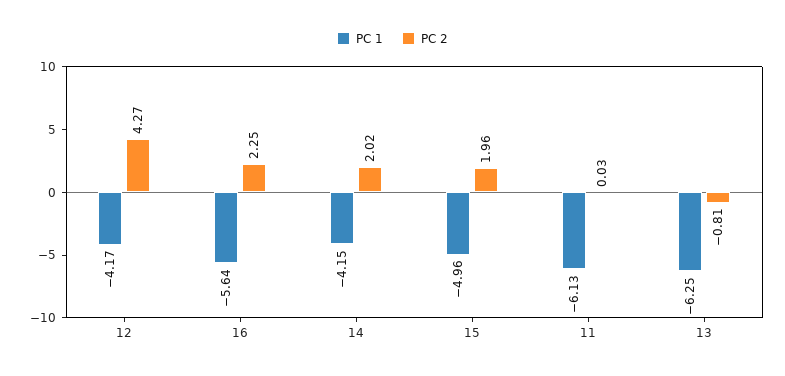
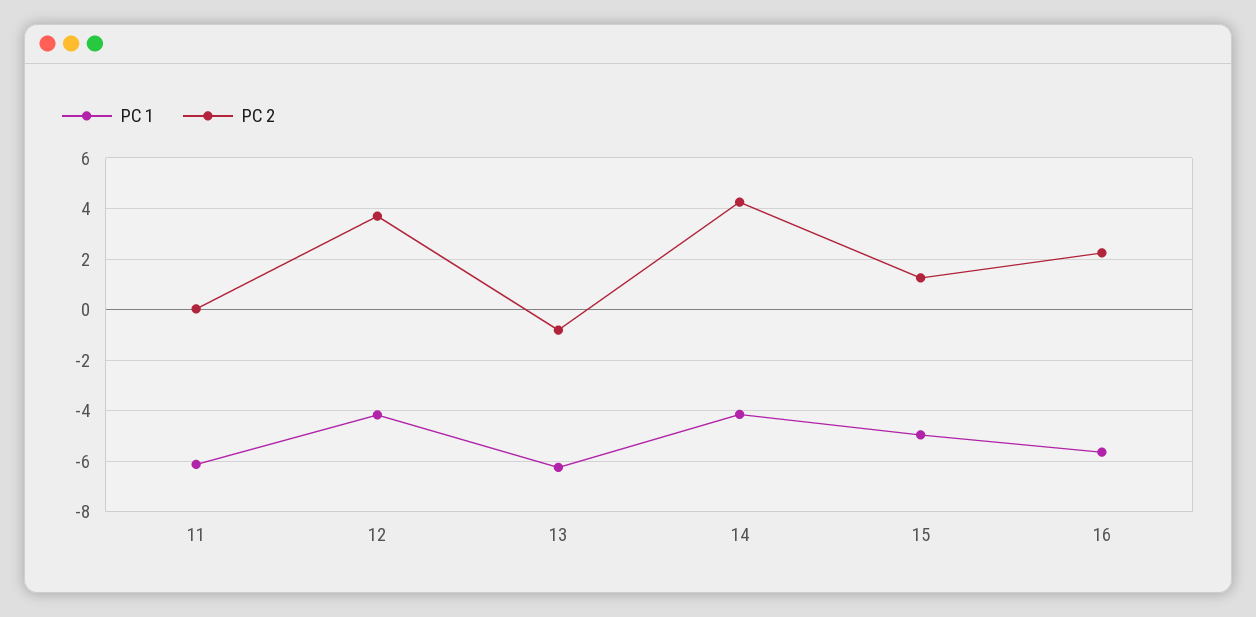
  {
    "PC 1": {
      "12": -4.17,
      "16": -5.64,
      "14": -4.15,
      "15": -4.96,
      "11": -6.13,
      "13": -6.25
    },
    "PC 2": {
-     "12": 4.27,
+     "12": 3.75,
      "16": 2.25,
-     "14": 2.02,
+     "14": 4.25,
-     "15": 1.96,
+     "15": 1.25,
      "11": 0.03,
      "13": -0.81
    }
  }

